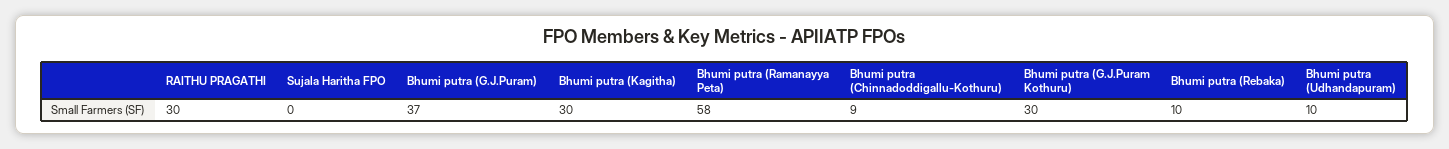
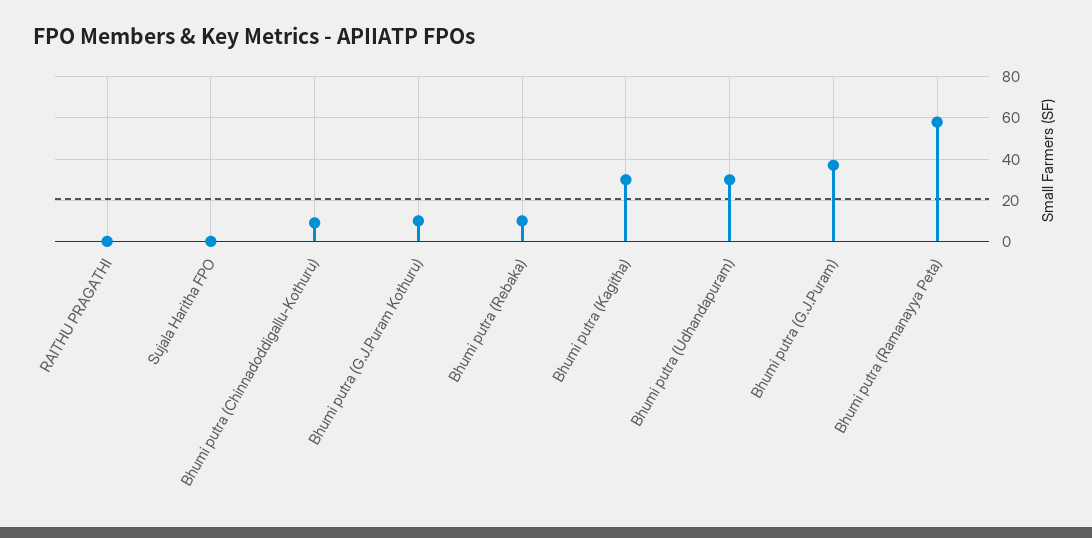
  {
-   "RAITHU PRAGATHI": 30,
+   "RAITHU PRAGATHI": 0,
    "Sujala Haritha FPO": 0,
    "Bhumi putra (G.J.Puram)": 37,
    "Bhumi putra (Kagitha)": 30,
    "Bhumi putra (Ramanayya Peta)": 58,
    "Bhumi putra (Chinnadoddigallu-Kothuru)": 9,
-   "Bhumi putra (G.J.Puram Kothuru)": 30,
+   "Bhumi putra (G.J.Puram Kothuru)": 10,
    "Bhumi putra (Rebaka)": 10,
-   "Bhumi putra (Udhandapuram)": 10
+   "Bhumi putra (Udhandapuram)": 30
  }

